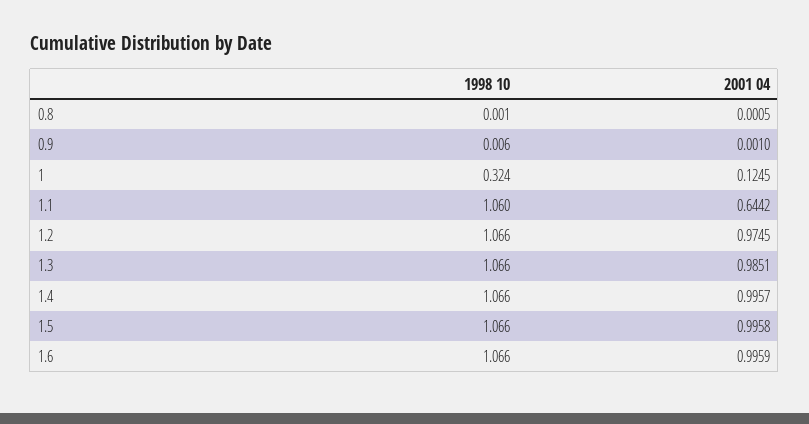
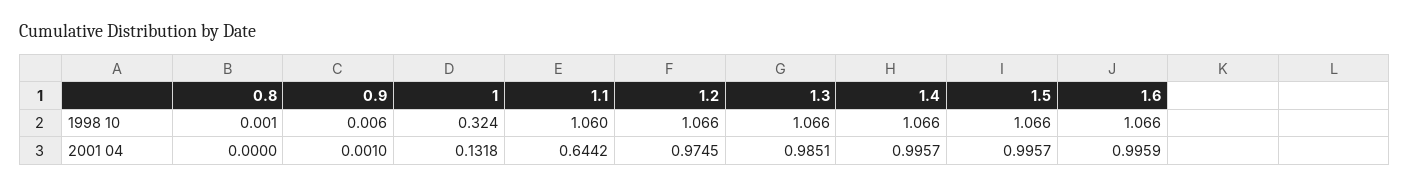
  {
    "1998 10": {
      "0.8": 0.001,
      "0.9": 0.006,
      "1": 0.324,
      "1.1": 1.06,
      "1.2": 1.066,
      "1.3": 1.066,
      "1.4": 1.066,
      "1.5": 1.066,
      "1.6": 1.066
    },
    "2001 04": {
-     "0.8": 0.0005,
+     "0.8": 0,
      "0.9": 0.001,
-     "1": 0.1245,
+     "1": 0.1318,
      "1.1": 0.6442,
      "1.2": 0.9745,
      "1.3": 0.9851,
      "1.4": 0.9957,
-     "1.5": 0.9958,
+     "1.5": 0.9957,
      "1.6": 0.9959
    }
  }

